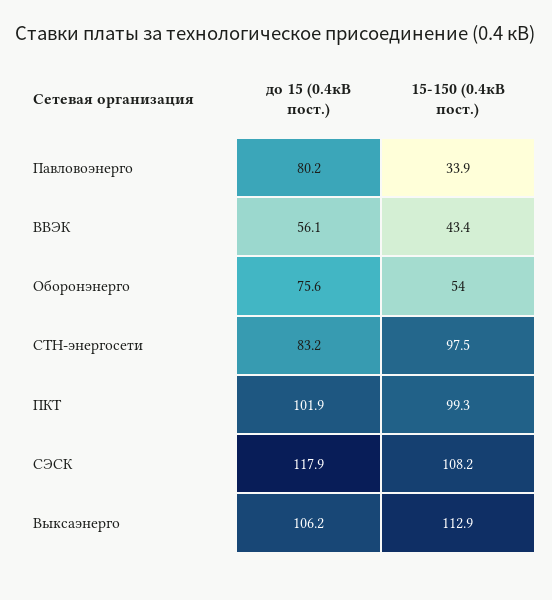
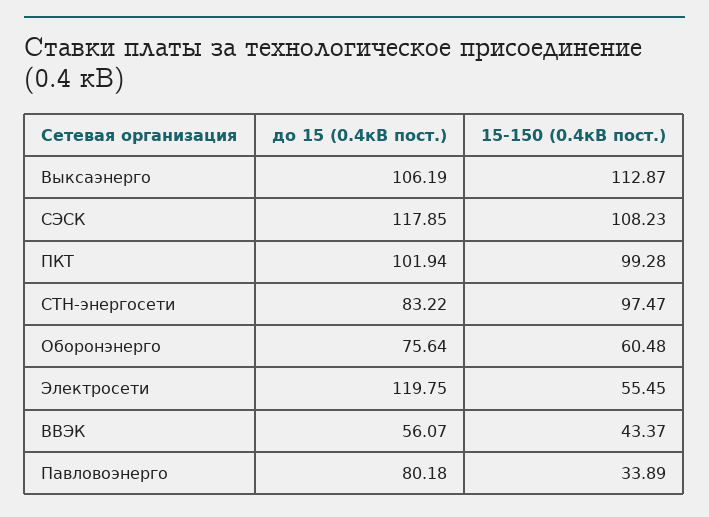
  {
    "до 15 (0.4кВ пост.)": {
      "Павловоэнерго": 80.18,
      "ВВЭК": 56.07,
      "Оборонэнерго": 75.64,
      "СТН-энергосети": 83.22,
      "ПКТ": 101.94,
      "СЭСК": 117.85,
-     "Выксаэнерго": 106.19
+     "Выксаэнерго": 106.19,
+     "Электросети": 119.75
    },
    "15-150 (0.4кВ пост.)": {
      "Павловоэнерго": 33.89,
      "ВВЭК": 43.37,
-     "Оборонэнерго": 54,
+     "Оборонэнерго": 60.48,
      "СТН-энергосети": 97.47,
      "ПКТ": 99.28,
      "СЭСК": 108.23,
-     "Выксаэнерго": 112.87
+     "Выксаэнерго": 112.87,
+     "Электросети": 55.45
    }
  }

